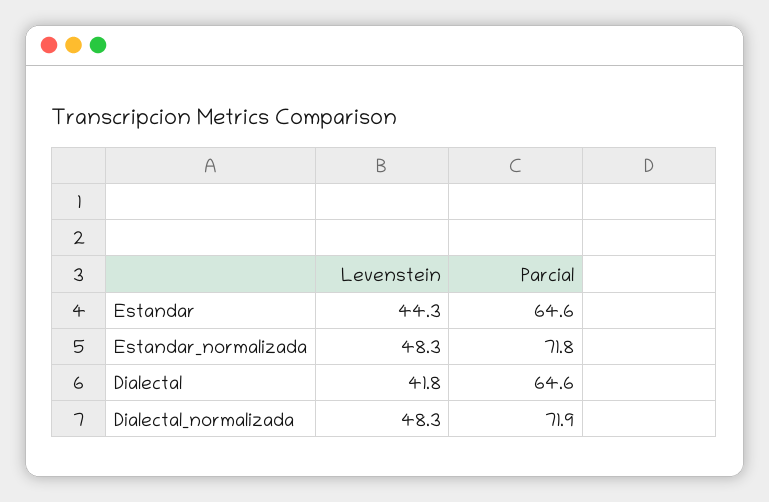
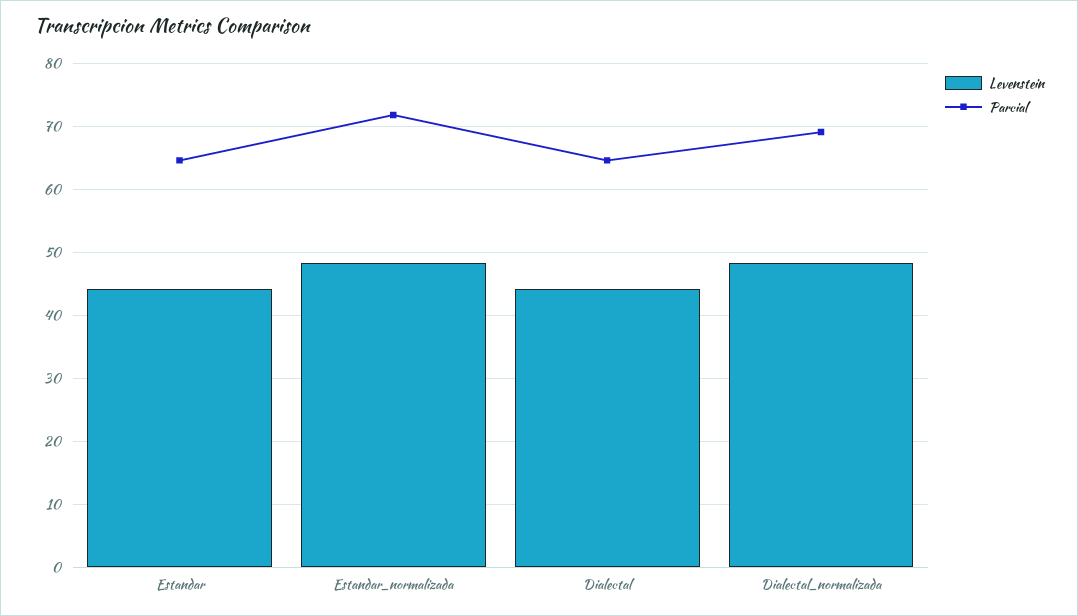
  {
    "Levenstein": {
      "Estandar": 44.3,
      "Estandar_normalizada": 48.3,
-     "Dialectal": 41.8,
+     "Dialectal": 44,
      "Dialectal_normalizada": 48.3
    },
    "Parcial": {
      "Estandar": 64.6,
      "Estandar_normalizada": 71.8,
      "Dialectal": 64.6,
-     "Dialectal_normalizada": 71.9
+     "Dialectal_normalizada": 69
    }
  }

